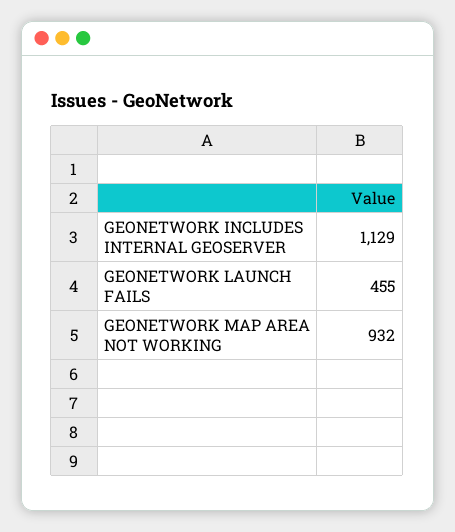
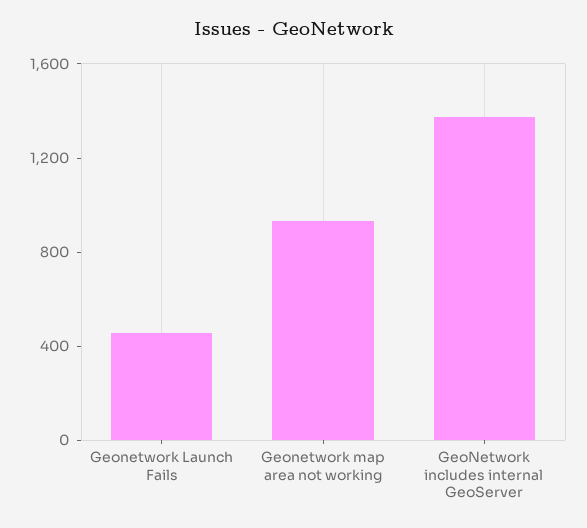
  {
-   "GEONETWORK INCLUDES INTERNAL GEOSERVER": 1129,
+   "GEONETWORK INCLUDES INTERNAL GEOSERVER": 1400,
    "GEONETWORK LAUNCH FAILS": 455,
    "GEONETWORK MAP AREA NOT WORKING": 932
  }

